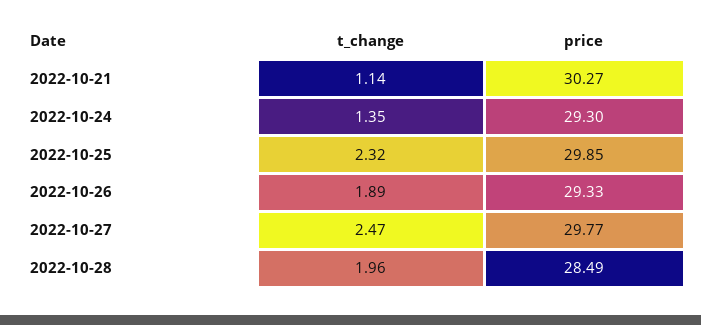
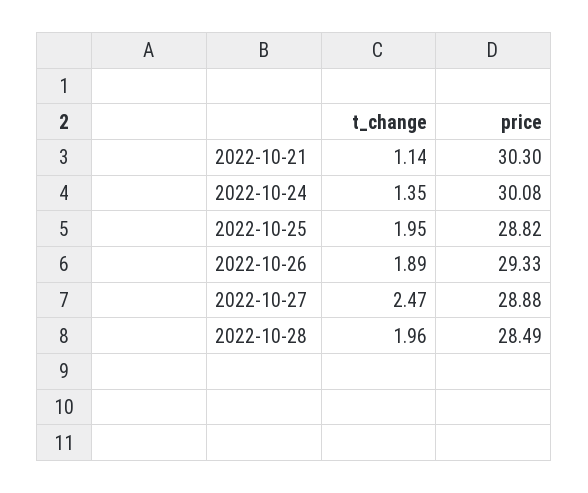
  {
    "t_change": {
      "2022-10-21": 1.14,
      "2022-10-24": 1.35,
-     "2022-10-25": 2.32,
+     "2022-10-25": 1.95,
      "2022-10-26": 1.89,
      "2022-10-27": 2.47,
      "2022-10-28": 1.96
    },
    "price": {
-     "2022-10-21": 30.27,
+     "2022-10-21": 30.3,
-     "2022-10-24": 29.3,
+     "2022-10-24": 30.08,
-     "2022-10-25": 29.85,
+     "2022-10-25": 28.82,
      "2022-10-26": 29.33,
-     "2022-10-27": 29.77,
+     "2022-10-27": 28.88,
      "2022-10-28": 28.49
    }
  }

